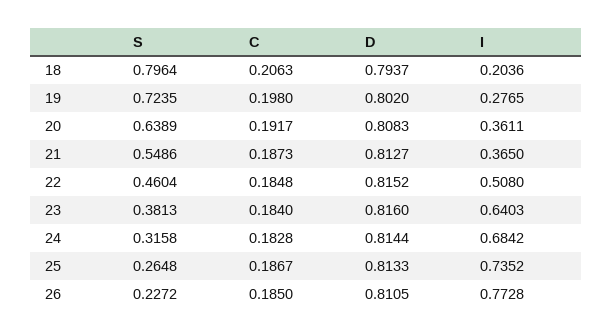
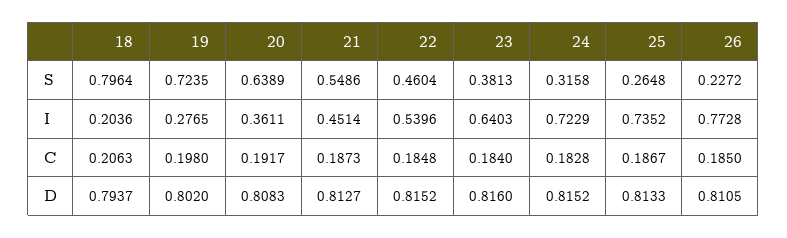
  {
    "S": {
      "18": 0.7964,
      "19": 0.7235,
      "20": 0.6389,
      "21": 0.5486,
      "22": 0.4604,
      "23": 0.3813,
      "24": 0.3158,
      "25": 0.2648,
      "26": 0.2272
    },
    "C": {
      "18": 0.2063,
      "19": 0.198,
      "20": 0.1917,
      "21": 0.1873,
      "22": 0.1848,
      "23": 0.184,
      "24": 0.1828,
      "25": 0.1867,
      "26": 0.185
    },
    "D": {
      "18": 0.7937,
      "19": 0.802,
      "20": 0.8083,
      "21": 0.8127,
      "22": 0.8152,
      "23": 0.816,
-     "24": 0.8144,
+     "24": 0.8152,
      "25": 0.8133,
      "26": 0.8105
    },
    "I": {
      "18": 0.2036,
      "19": 0.2765,
      "20": 0.3611,
-     "21": 0.365,
+     "21": 0.4514,
-     "22": 0.508,
+     "22": 0.5396,
      "23": 0.6403,
-     "24": 0.6842,
+     "24": 0.7229,
      "25": 0.7352,
      "26": 0.7728
    }
  }

